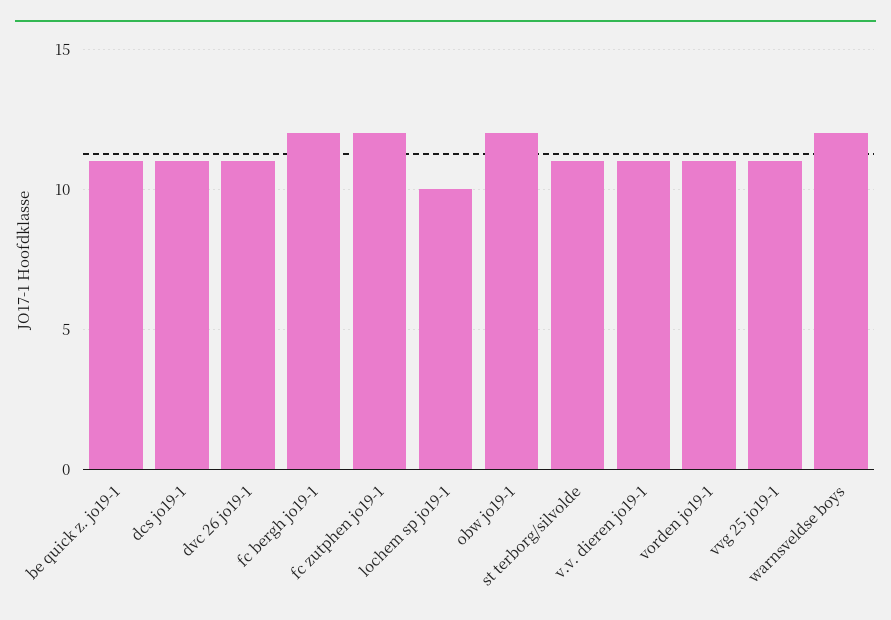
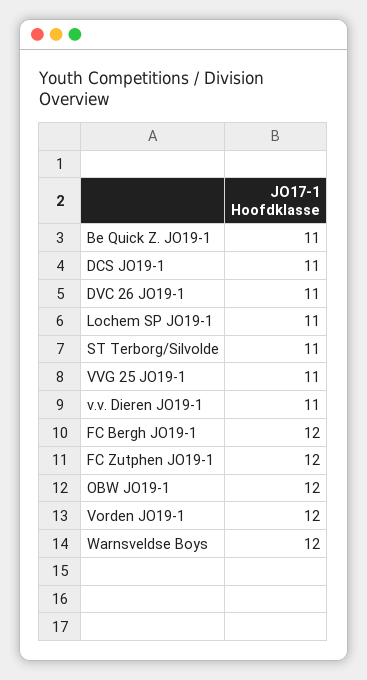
  {
    "be quick z. jo19-1": 11,
    "dcs jo19-1": 11,
    "dvc 26 jo19-1": 11,
    "fc bergh jo19-1": 12,
    "fc zutphen jo19-1": 12,
-   "lochem sp jo19-1": 10,
+   "lochem sp jo19-1": 11,
    "obw jo19-1": 12,
    "st terborg/silvolde": 11,
    "v.v. dieren jo19-1": 11,
-   "vorden jo19-1": 11,
+   "vorden jo19-1": 12,
    "vvg 25 jo19-1": 11,
    "warnsveldse boys": 12
  }

